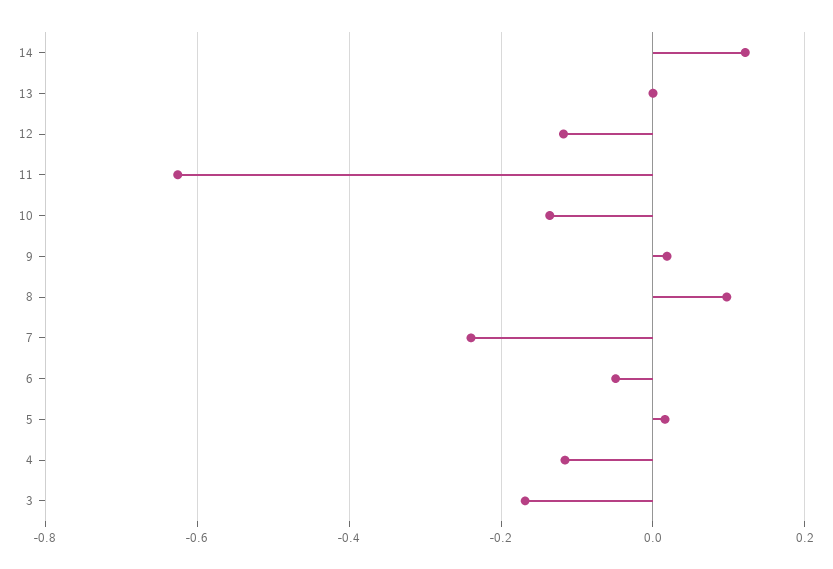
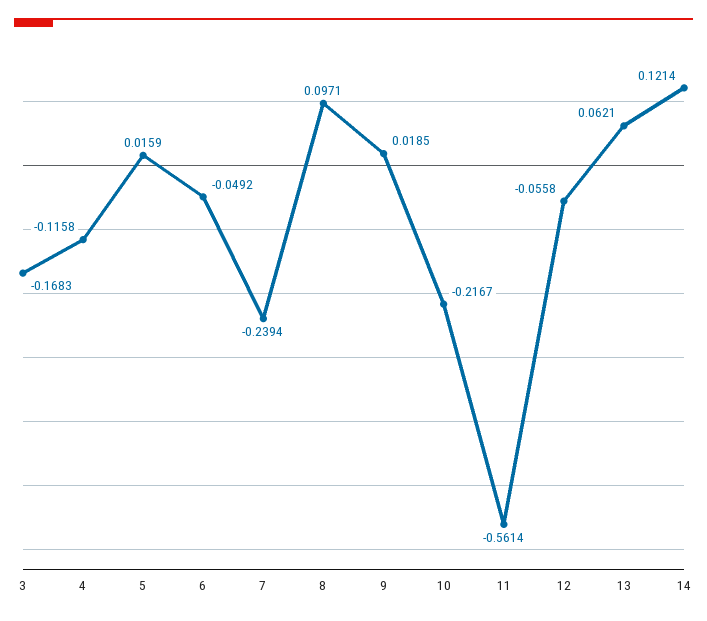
  {
    "14": 0.1214,
-   "13": 0,
+   "13": 0.0621,
-   "12": -0.12,
+   "12": -0.0558,
-   "11": -0.62,
+   "11": -0.5614,
-   "10": -0.14,
+   "10": -0.2167,
    "9": 0.0185,
    "8": 0.0971,
    "7": -0.2394,
    "6": -0.0492,
    "5": 0.0159,
    "4": -0.1158,
    "3": -0.1683
  }

